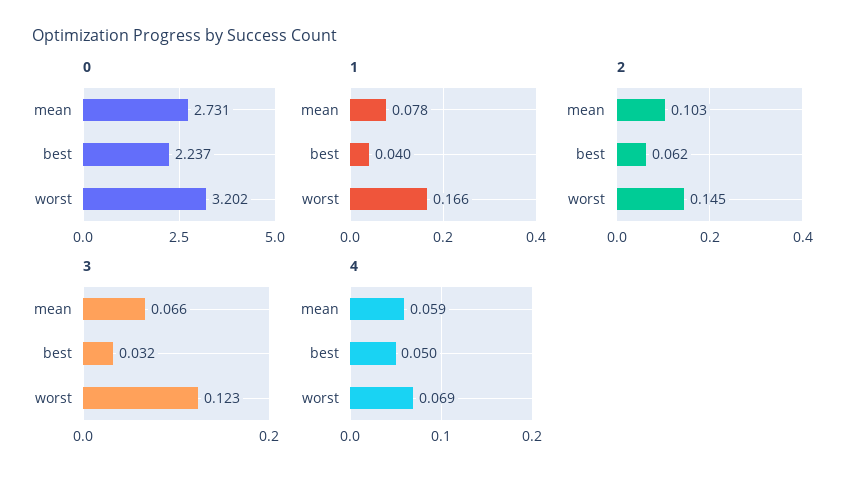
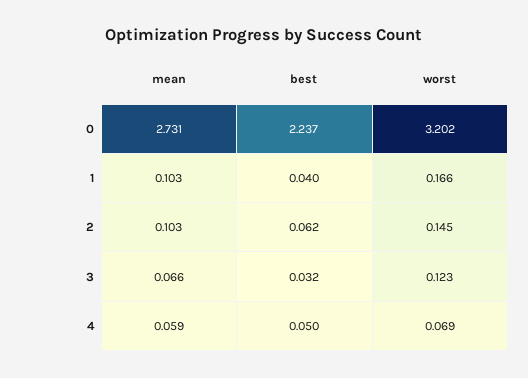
  {
    "0": {
      "mean": 2.731,
      "best": 2.237,
      "worst": 3.202
    },
    "1": {
-     "mean": 0.078,
+     "mean": 0.103,
      "best": 0.04,
      "worst": 0.166
    },
    "2": {
      "mean": 0.103,
      "best": 0.062,
      "worst": 0.145
    },
    "3": {
      "mean": 0.066,
      "best": 0.032,
      "worst": 0.123
    },
    "4": {
      "mean": 0.059,
      "best": 0.05,
      "worst": 0.069
    }
  }

